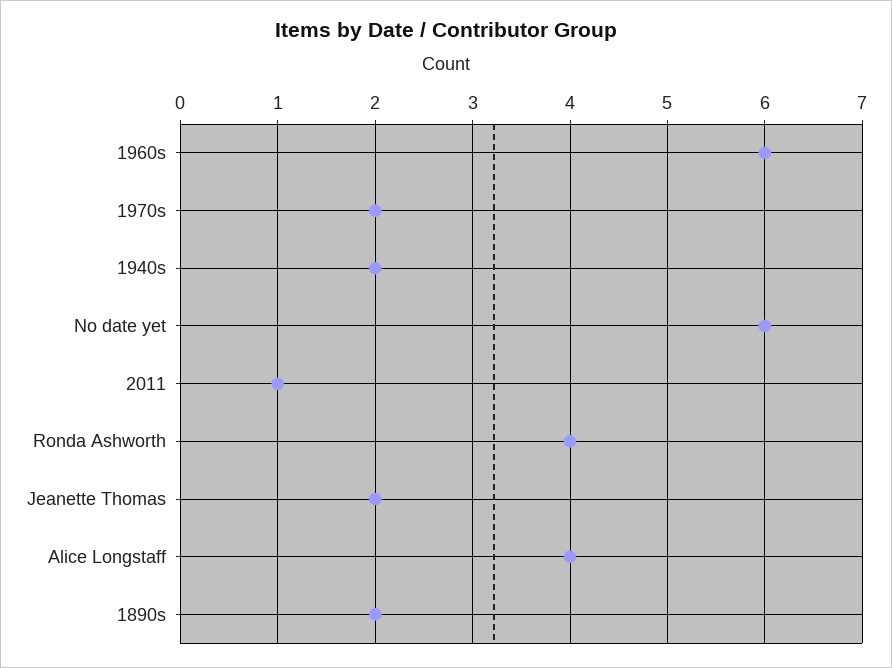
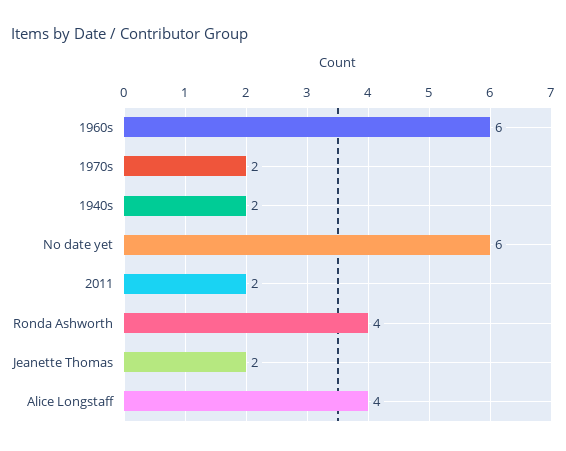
  {
    "1960s": 6,
    "1970s": 2,
    "1940s": 2,
    "No date yet": 6,
-   "2011": 1,
+   "2011": 2,
    "Ronda Ashworth": 4,
    "Jeanette Thomas": 2,
-   "Alice Longstaff": 4,
+   "Alice Longstaff": 4
-   "1890s": 2
  }

